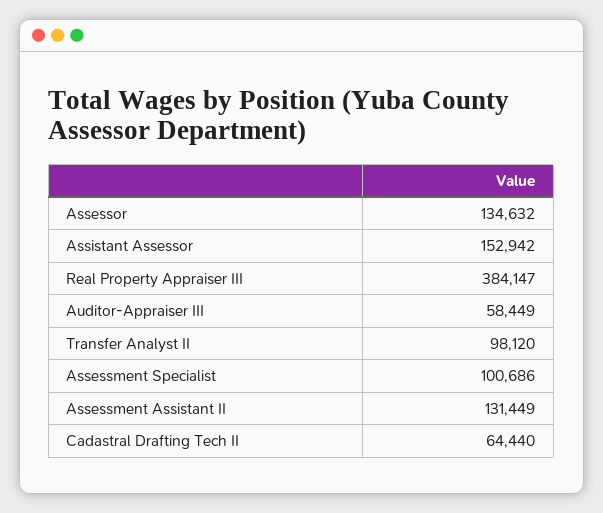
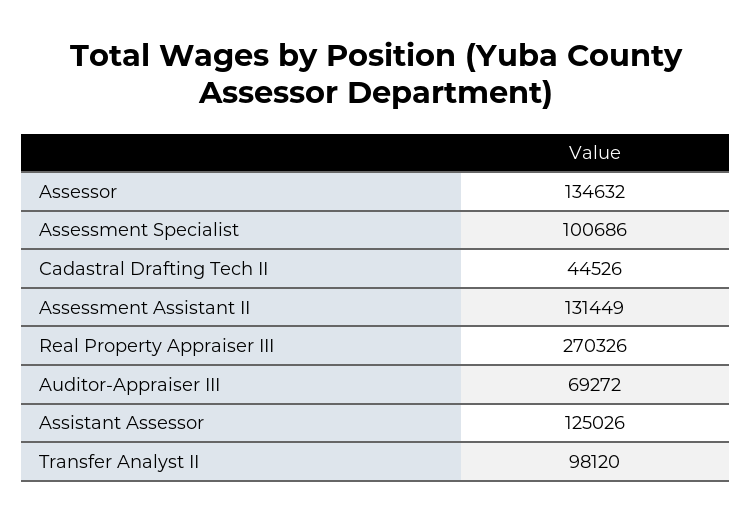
  {
    "Assessor": 134632,
-   "Assistant Assessor": 152942,
+   "Assistant Assessor": 125026,
-   "Real Property Appraiser III": 384147,
+   "Real Property Appraiser III": 270326,
-   "Auditor-Appraiser III": 58449,
+   "Auditor-Appraiser III": 69272,
    "Transfer Analyst II": 98120,
    "Assessment Specialist": 100686,
    "Assessment Assistant II": 131449,
-   "Cadastral Drafting Tech II": 64440
+   "Cadastral Drafting Tech II": 44526
  }

